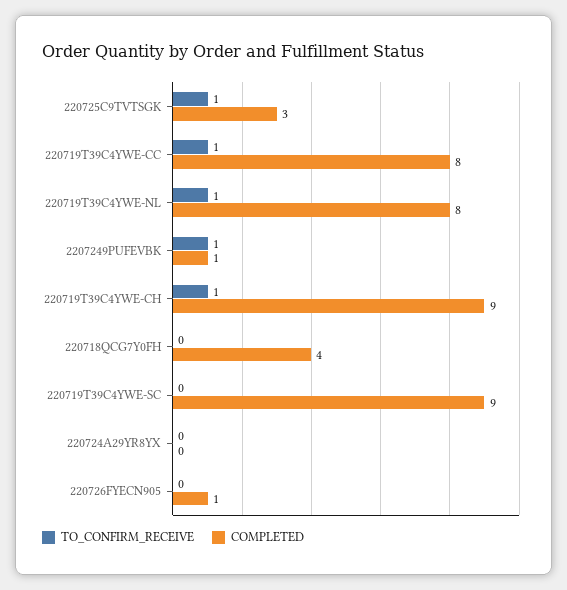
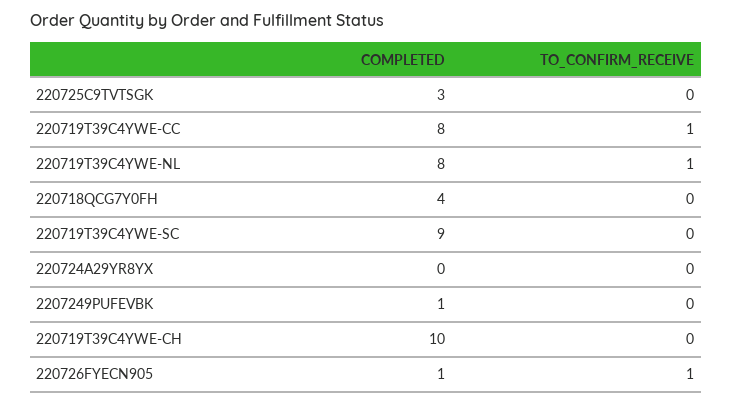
  {
    "TO_CONFIRM_RECEIVE": {
-     "220725C9TVTSGK": 1,
+     "220725C9TVTSGK": 0,
      "220719T39C4YWE-CC": 1,
      "220719T39C4YWE-NL": 1,
-     "2207249PUFEVBK": 1,
+     "2207249PUFEVBK": 0,
-     "220719T39C4YWE-CH": 1,
+     "220719T39C4YWE-CH": 0,
      "220718QCG7Y0FH": 0,
      "220719T39C4YWE-SC": 0,
      "220724A29YR8YX": 0,
-     "220726FYECN905": 0
+     "220726FYECN905": 1
    },
    "COMPLETED": {
      "220725C9TVTSGK": 3,
      "220719T39C4YWE-CC": 8,
      "220719T39C4YWE-NL": 8,
      "2207249PUFEVBK": 1,
-     "220719T39C4YWE-CH": 9,
+     "220719T39C4YWE-CH": 10,
      "220718QCG7Y0FH": 4,
      "220719T39C4YWE-SC": 9,
      "220724A29YR8YX": 0,
      "220726FYECN905": 1
    }
  }

